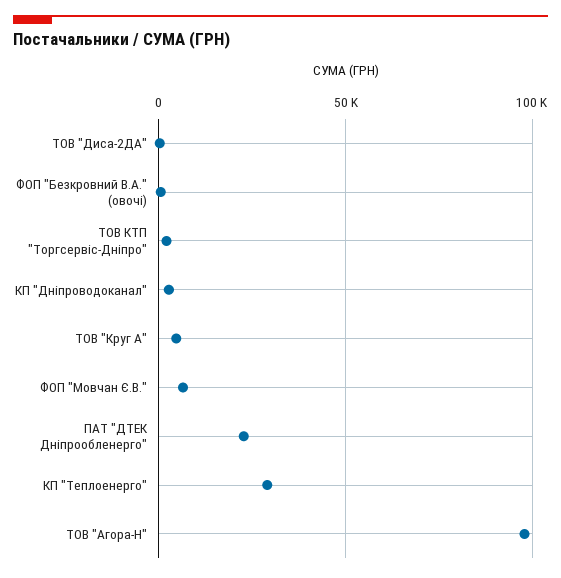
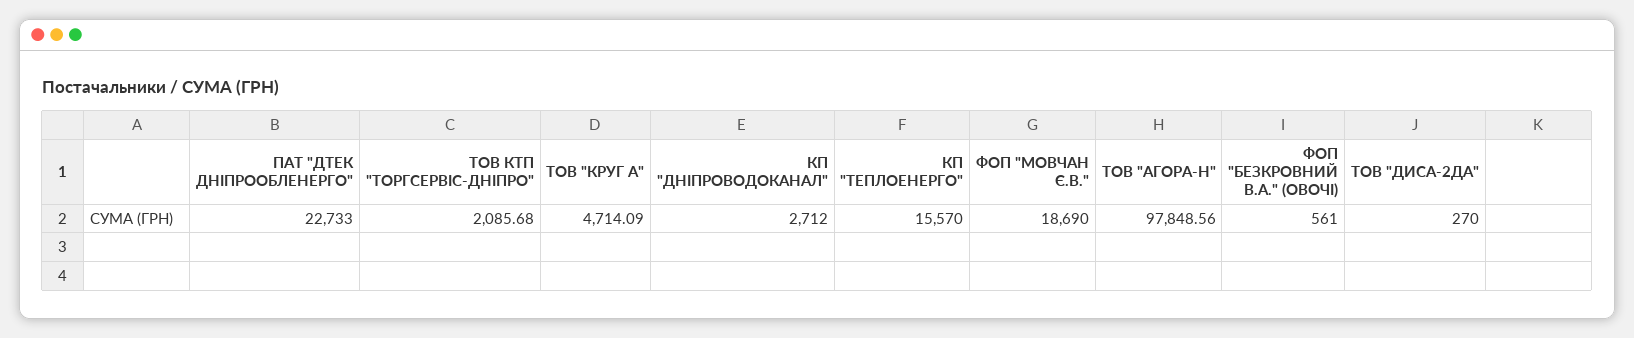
  {
    "ТОВ \"Диса-2ДА\"": 270,
    "ФОП \"Безкровний В.А.\" (овочі)": 561,
    "ТОВ КТП \"Торгсервіс-Дніпро\"": 2085.68,
    "КП \"Дніпроводоканал\"": 2712,
    "ТОВ \"Круг А\"": 4714.09,
-   "ФОП \"Мовчан Є.В.\"": 5000,
+   "ФОП \"Мовчан Є.В.\"": 18690,
    "ПАТ \"ДТЕК Дніпрообленерго\"": 22733,
-   "КП \"Теплоенерго\"": 30000,
+   "КП \"Теплоенерго\"": 15570,
    "ТОВ \"Агора-Н\"": 97848.56
  }

